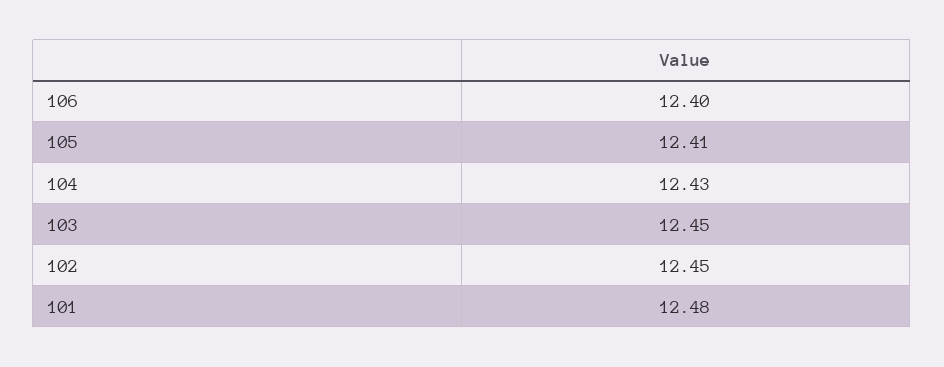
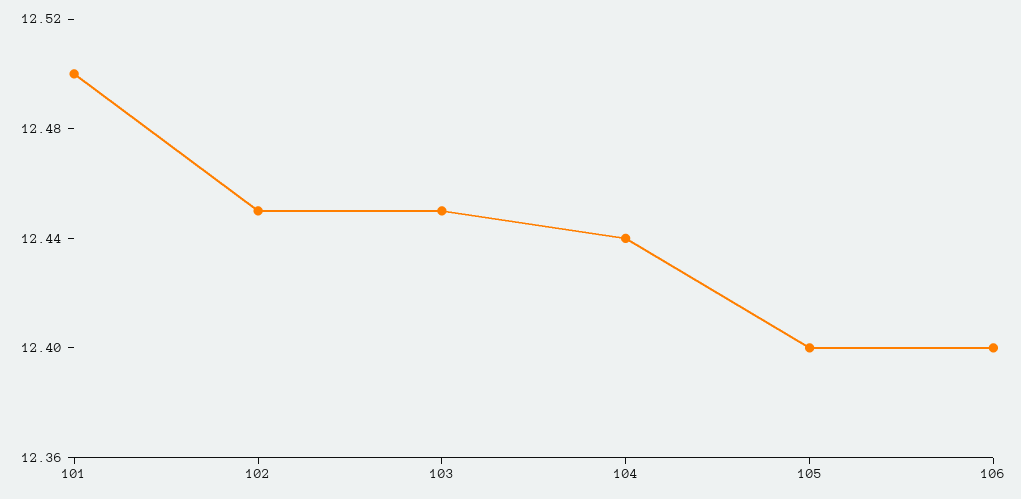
  {
    "106": 12.4,
-   "105": 12.41,
+   "105": 12.4,
-   "104": 12.43,
+   "104": 12.44,
    "103": 12.45,
    "102": 12.45,
-   "101": 12.48
+   "101": 12.5
  }

